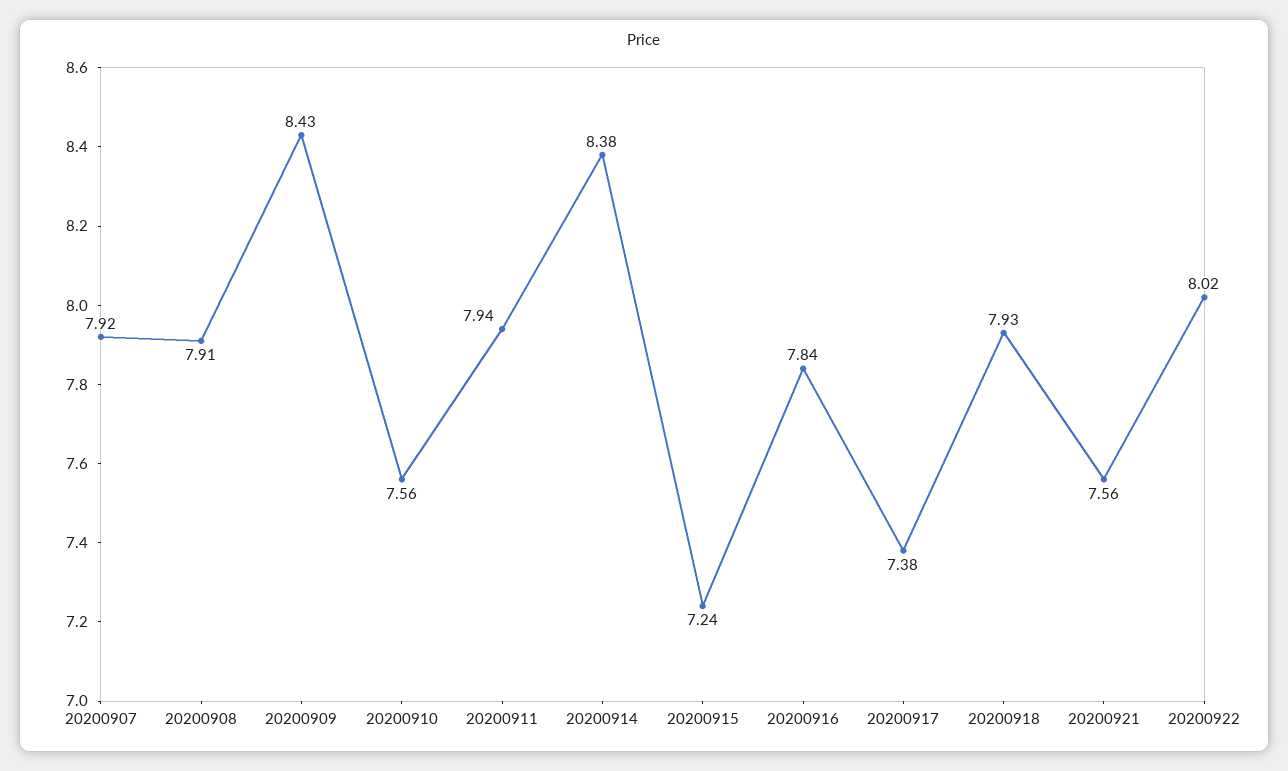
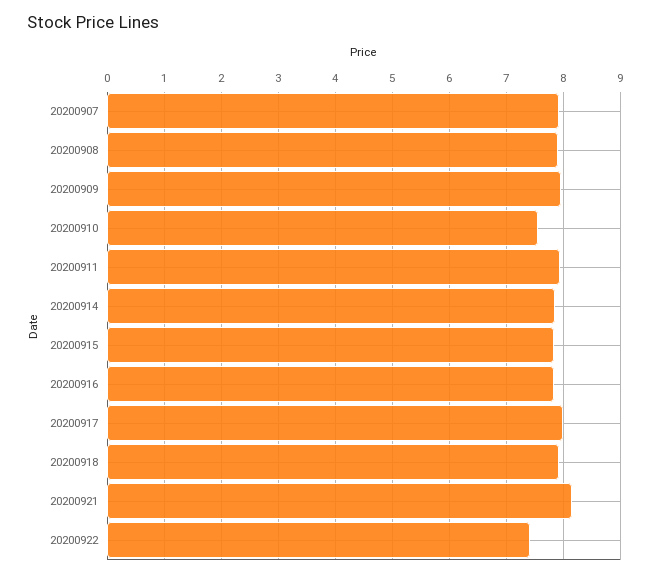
  {
    "20200907": 7.92,
    "20200908": 7.91,
-   "20200909": 8.43,
+   "20200909": 8,
    "20200910": 7.56,
    "20200911": 7.94,
-   "20200914": 8.38,
+   "20200914": 7.8,
-   "20200915": 7.24,
+   "20200915": 7.8,
    "20200916": 7.84,
-   "20200917": 7.38,
+   "20200917": 8,
    "20200918": 7.93,
-   "20200921": 7.56,
+   "20200921": 8.2,
-   "20200922": 8.02
+   "20200922": 7.4
  }

